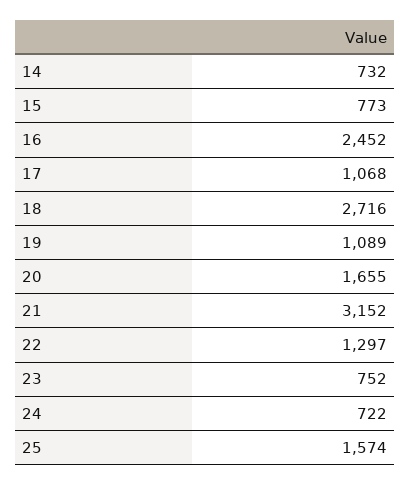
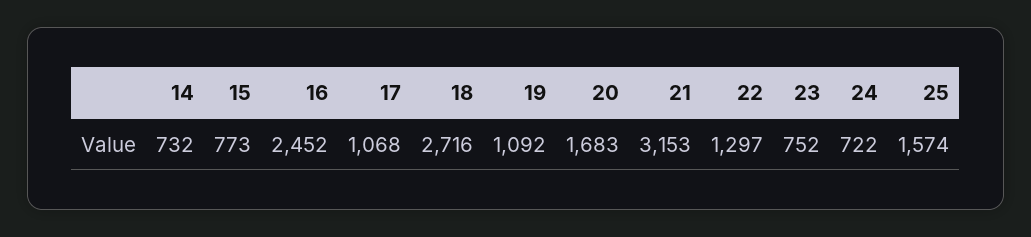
  {
    "14": 732,
    "15": 773,
    "16": 2452,
    "17": 1068,
    "18": 2716,
-   "19": 1089,
+   "19": 1092,
-   "20": 1655,
+   "20": 1683,
-   "21": 3152,
+   "21": 3153,
    "22": 1297,
    "23": 752,
    "24": 722,
    "25": 1574
  }

